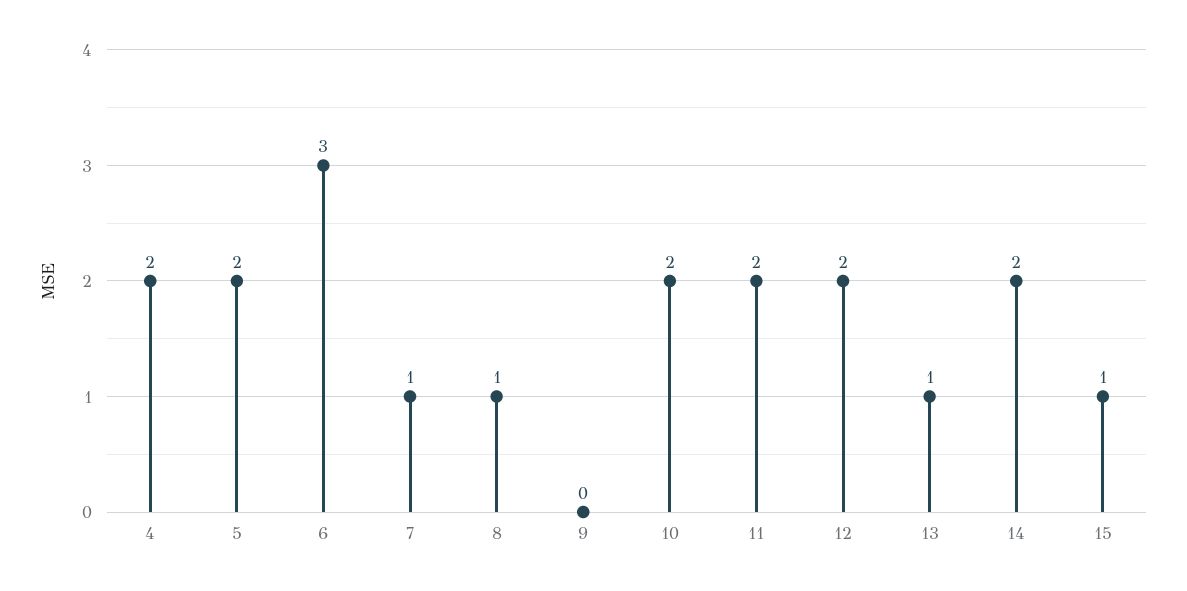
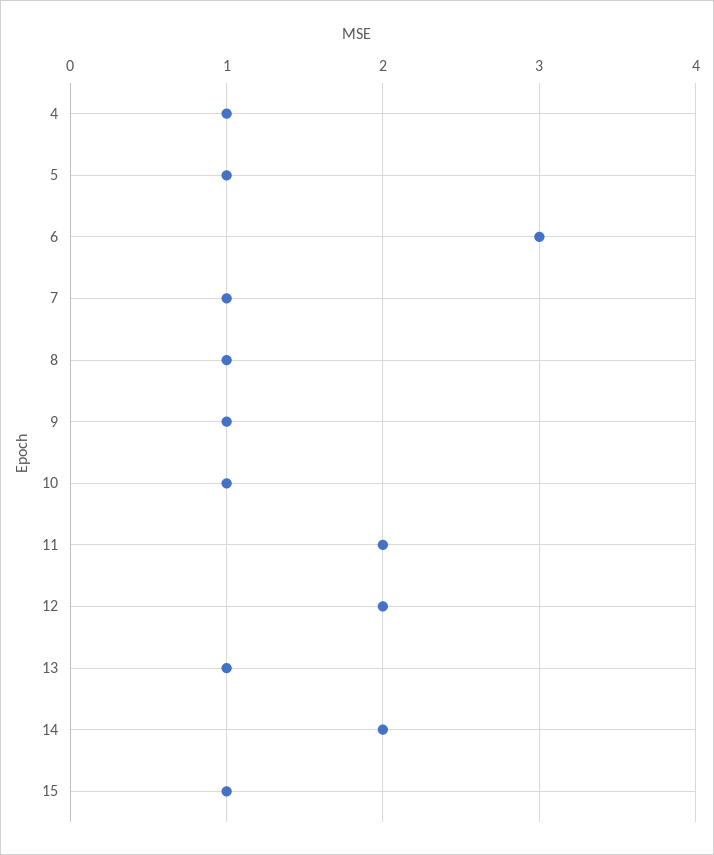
  {
-   "4": 2,
+   "4": 1,
-   "5": 2,
+   "5": 1,
    "6": 3,
    "7": 1,
    "8": 1,
-   "9": 0,
+   "9": 1,
-   "10": 2,
+   "10": 1,
    "11": 2,
    "12": 2,
    "13": 1,
    "14": 2,
    "15": 1
  }

